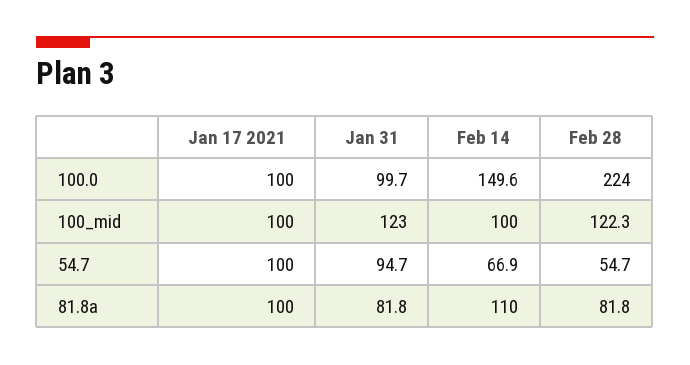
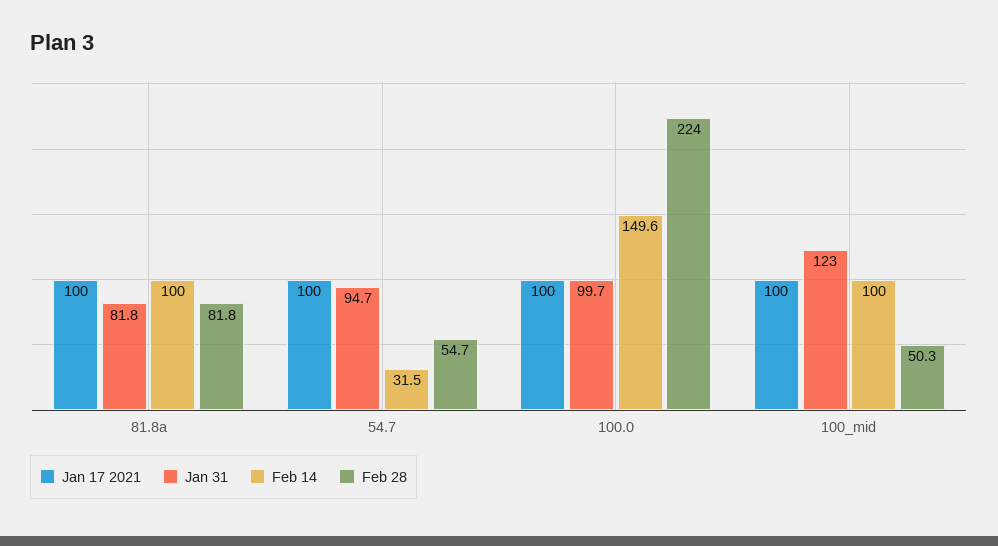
  {
    "Jan 17 2021": {
      "100.0": 100,
      "100_mid": 100,
      "54.7": 100,
      "81.8a": 100
    },
    "Jan 31": {
      "100.0": 99.7,
      "100_mid": 123,
      "54.7": 94.7,
      "81.8a": 81.8
    },
    "Feb 14": {
      "100.0": 149.6,
      "100_mid": 100,
-     "54.7": 66.9,
+     "54.7": 31.5,
-     "81.8a": 110
+     "81.8a": 100
    },
    "Feb 28": {
      "100.0": 224,
-     "100_mid": 122.3,
+     "100_mid": 50.3,
      "54.7": 54.7,
      "81.8a": 81.8
    }
  }

